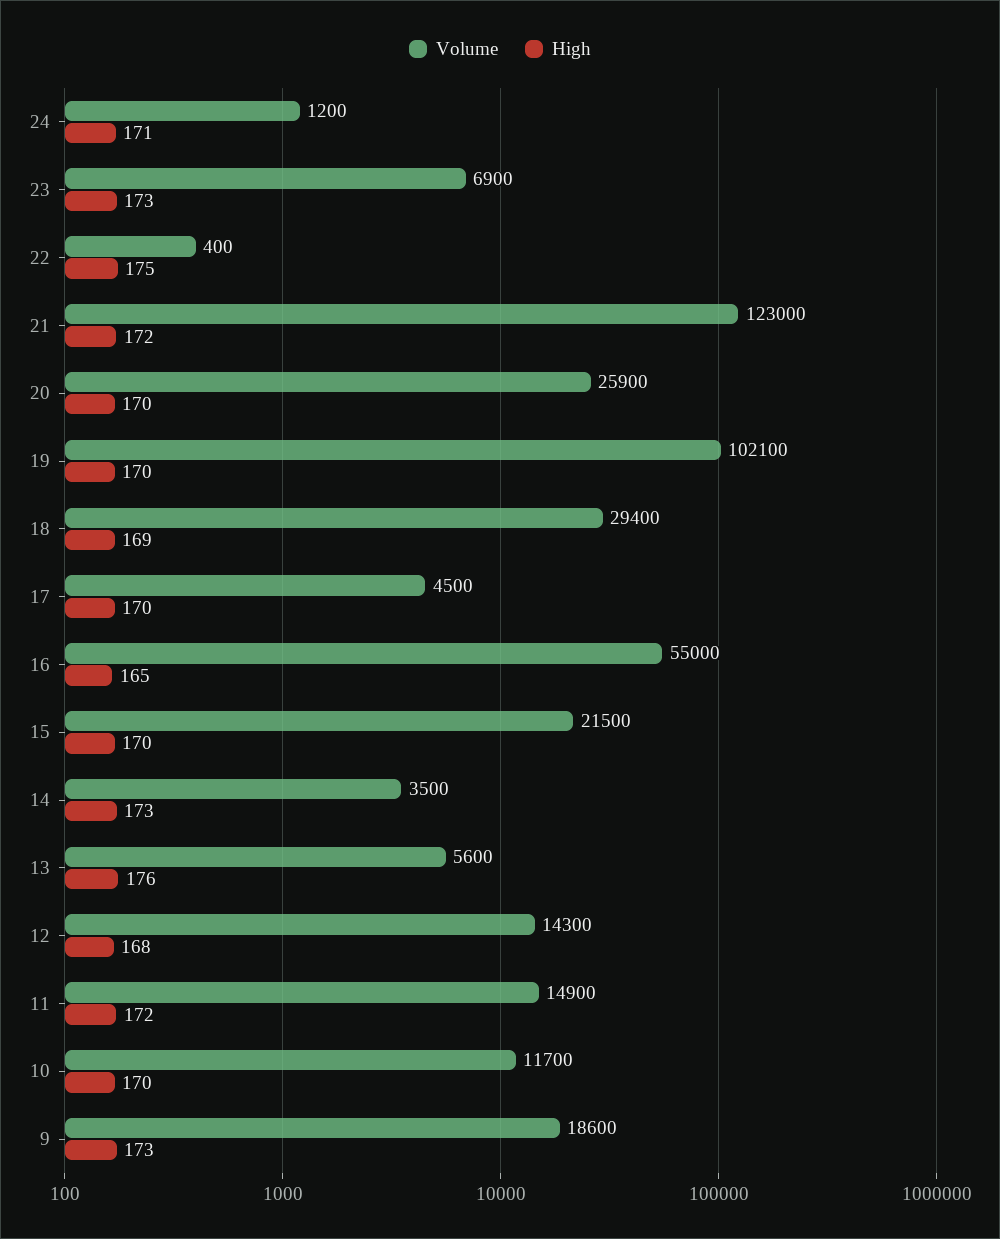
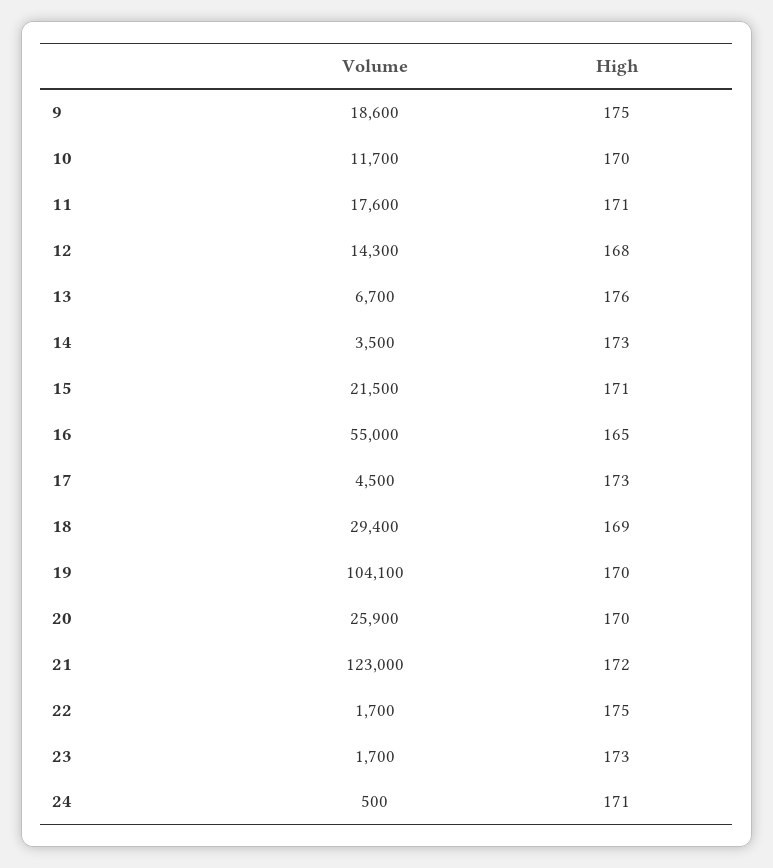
  {
    "Volume": {
-     "24": 1200,
+     "24": 500,
-     "23": 6900,
+     "23": 1700,
-     "22": 400,
+     "22": 1700,
      "21": 123000,
      "20": 25900,
-     "19": 102100,
+     "19": 104100,
      "18": 29400,
      "17": 4500,
      "16": 55000,
      "15": 21500,
      "14": 3500,
-     "13": 5600,
+     "13": 6700,
      "12": 14300,
-     "11": 14900,
+     "11": 17600,
      "10": 11700,
      "9": 18600
    },
    "High": {
      "24": 171,
      "23": 173,
      "22": 175,
      "21": 172,
      "20": 170,
      "19": 170,
      "18": 169,
-     "17": 170,
+     "17": 173,
      "16": 165,
-     "15": 170,
+     "15": 171,
      "14": 173,
      "13": 176,
      "12": 168,
-     "11": 172,
+     "11": 171,
      "10": 170,
-     "9": 173
+     "9": 175
    }
  }

